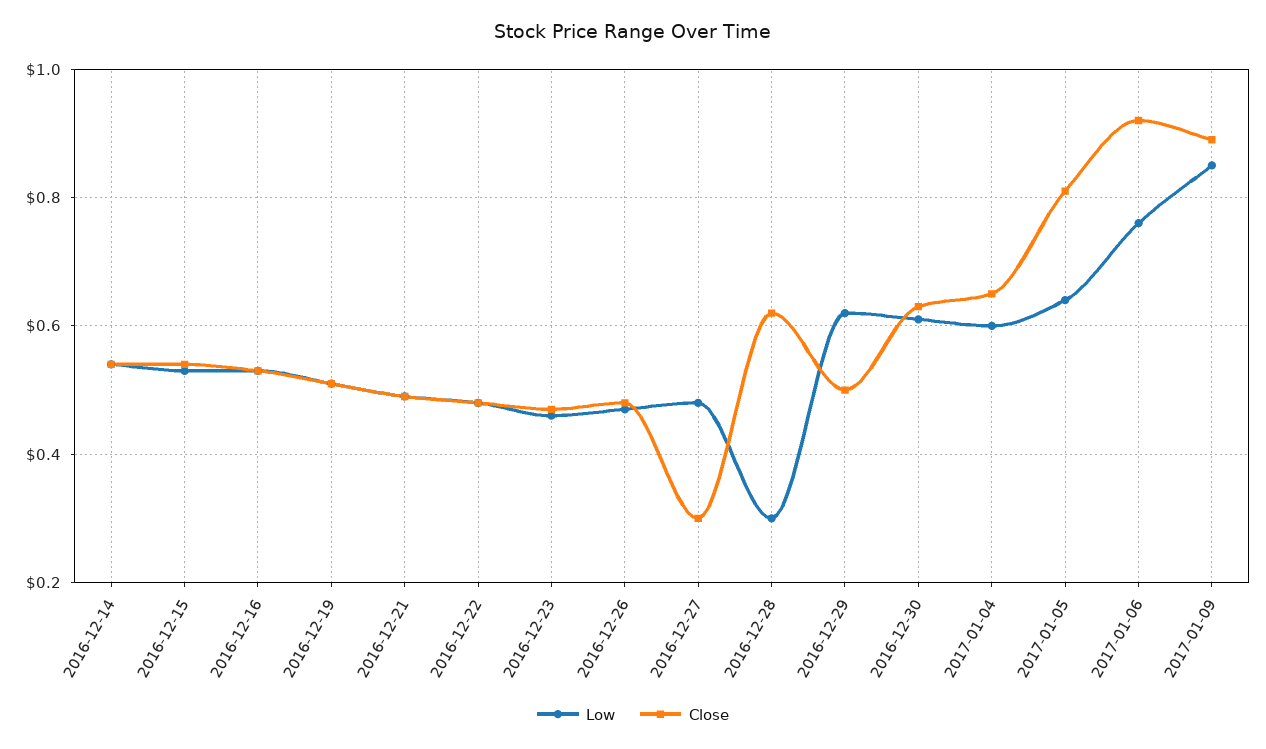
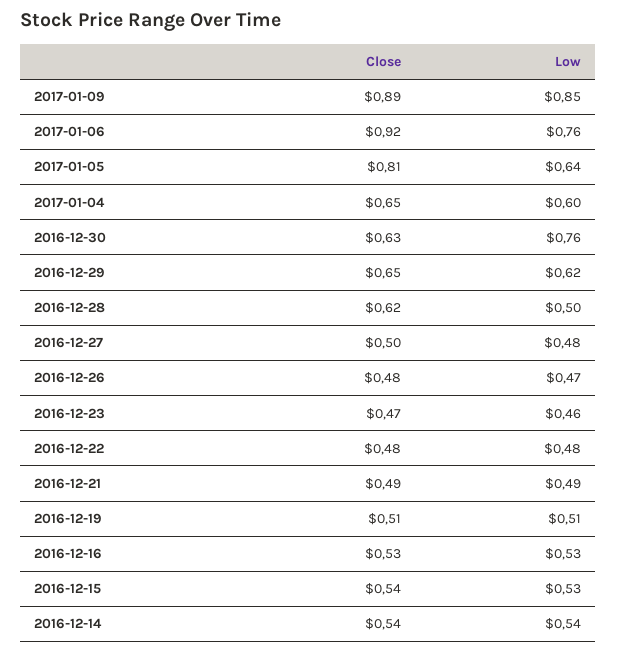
  {
    "Low": {
      "2016-12-14": 0.54,
      "2016-12-15": 0.53,
      "2016-12-16": 0.53,
      "2016-12-19": 0.51,
      "2016-12-21": 0.49,
      "2016-12-22": 0.48,
      "2016-12-23": 0.46,
      "2016-12-26": 0.47,
      "2016-12-27": 0.48,
-     "2016-12-28": 0.3,
+     "2016-12-28": 0.5,
      "2016-12-29": 0.62,
-     "2016-12-30": 0.6,
+     "2016-12-30": 0.76,
      "2017-01-04": 0.6,
      "2017-01-05": 0.64,
      "2017-01-06": 0.76,
      "2017-01-09": 0.85
    },
    "Close": {
      "2016-12-14": 0.54,
      "2016-12-15": 0.54,
      "2016-12-16": 0.53,
      "2016-12-19": 0.51,
      "2016-12-21": 0.49,
      "2016-12-22": 0.48,
      "2016-12-23": 0.47,
      "2016-12-26": 0.48,
-     "2016-12-27": 0.3,
+     "2016-12-27": 0.5,
      "2016-12-28": 0.62,
-     "2016-12-29": 0.5,
+     "2016-12-29": 0.65,
      "2016-12-30": 0.63,
      "2017-01-04": 0.65,
      "2017-01-05": 0.81,
      "2017-01-06": 0.92,
      "2017-01-09": 0.89
    }
  }

